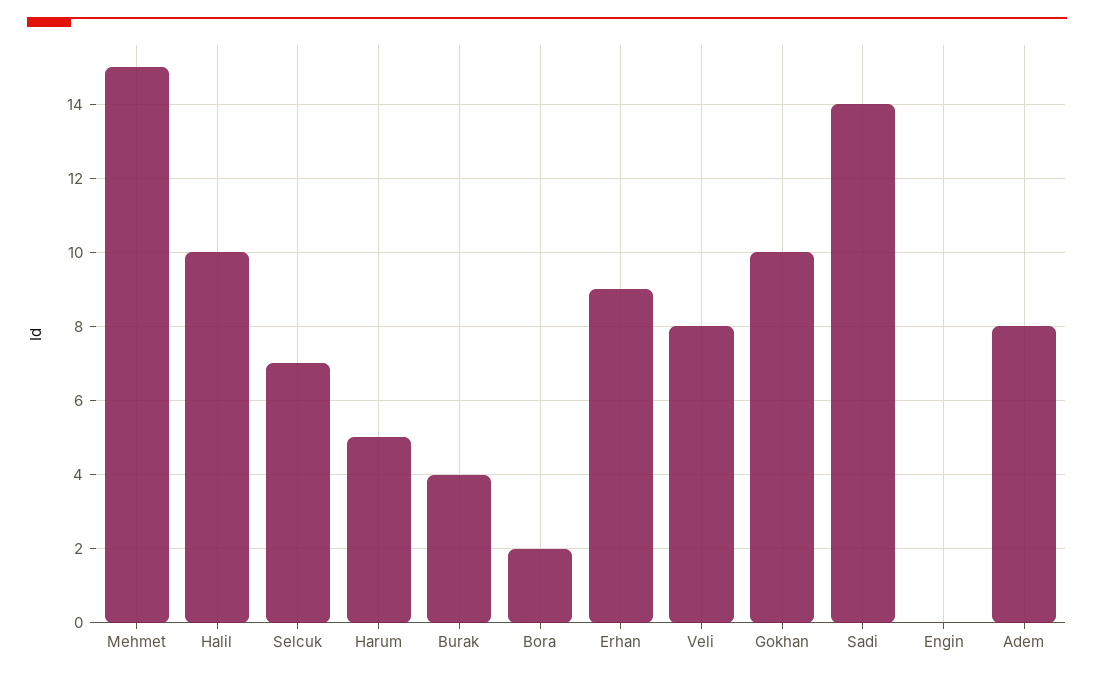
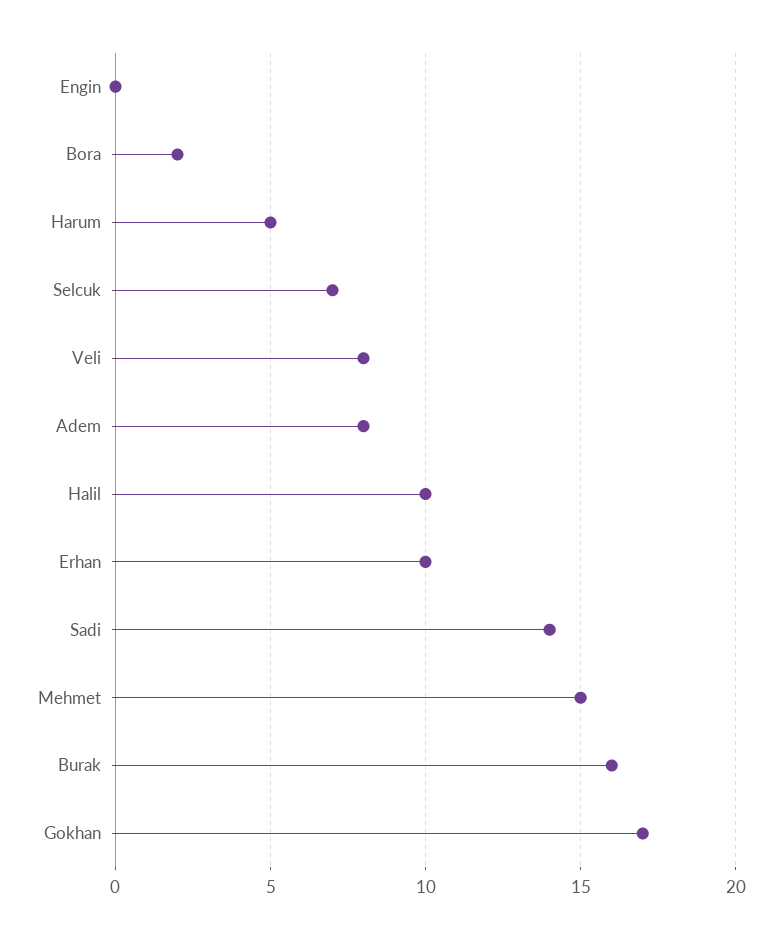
  {
    "Mehmet": 15,
    "Halil": 10,
    "Selcuk": 7,
    "Harum": 5,
-   "Burak": 4,
+   "Burak": 16,
    "Bora": 2,
-   "Erhan": 9,
+   "Erhan": 10,
    "Veli": 8,
-   "Gokhan": 10,
+   "Gokhan": 17,
    "Sadi": 14,
    "Engin": 0,
    "Adem": 8
  }

